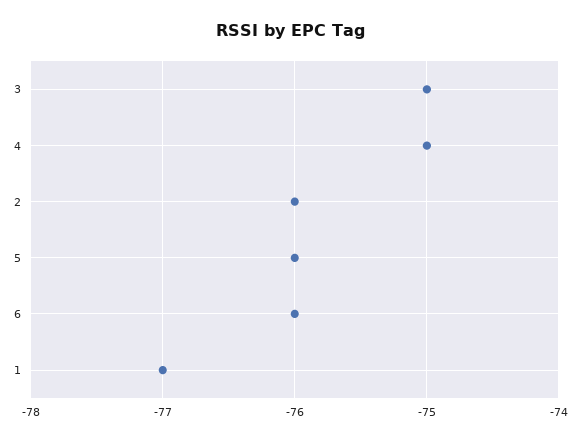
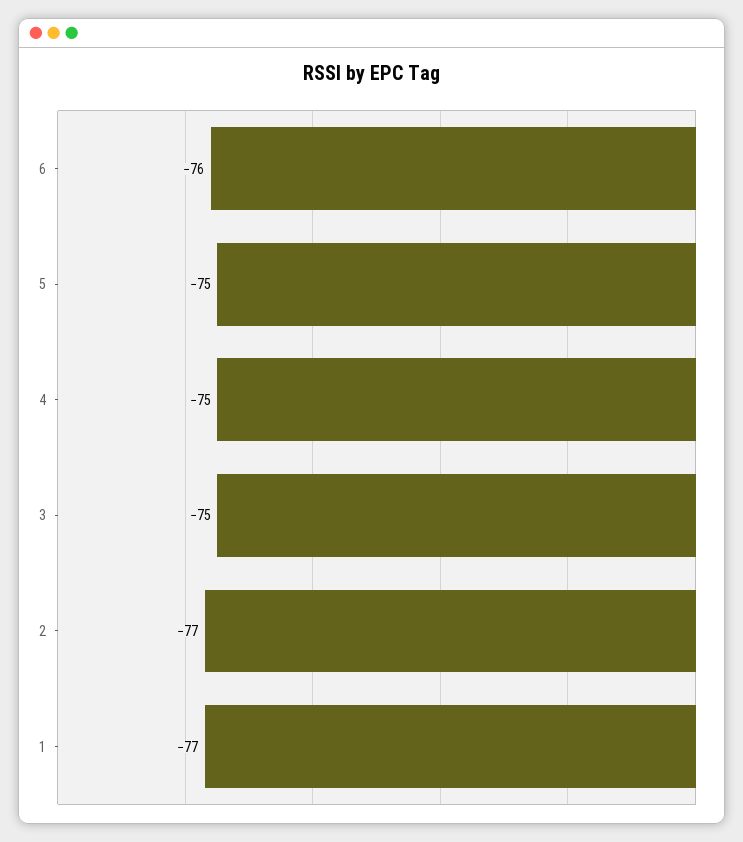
  {
    "3": -75,
    "4": -75,
-   "2": -76,
+   "2": -77,
-   "5": -76,
+   "5": -75,
    "6": -76,
    "1": -77
  }

